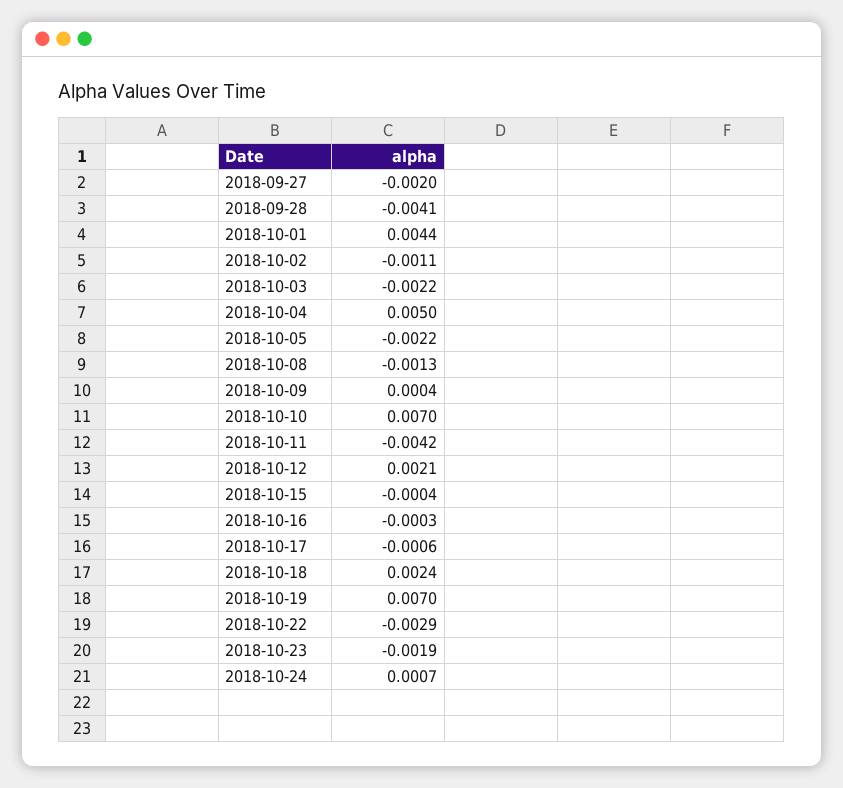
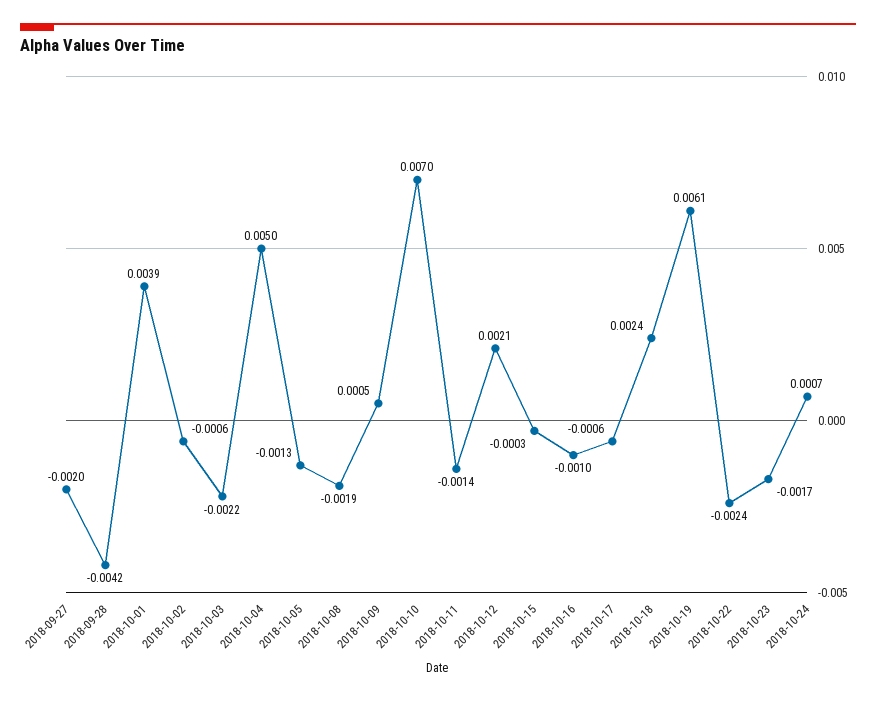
  {
    "2018-09-27": -0.002,
-   "2018-09-28": -0.0041,
+   "2018-09-28": -0.0042,
-   "2018-10-01": 0.0044,
+   "2018-10-01": 0.0039,
-   "2018-10-02": -0.0011,
+   "2018-10-02": -0.0006,
    "2018-10-03": -0.0022,
    "2018-10-04": 0.005,
-   "2018-10-05": -0.0022,
+   "2018-10-05": -0.0013,
-   "2018-10-08": -0.0013,
+   "2018-10-08": -0.0019,
-   "2018-10-09": 0.0004,
+   "2018-10-09": 0.0005,
    "2018-10-10": 0.007,
-   "2018-10-11": -0.0042,
+   "2018-10-11": -0.0014,
    "2018-10-12": 0.0021,
-   "2018-10-15": -0.0004,
+   "2018-10-15": -0.0003,
-   "2018-10-16": -0.0003,
+   "2018-10-16": -0.001,
    "2018-10-17": -0.0006,
    "2018-10-18": 0.0024,
-   "2018-10-19": 0.007,
+   "2018-10-19": 0.0061,
-   "2018-10-22": -0.0029,
+   "2018-10-22": -0.0024,
-   "2018-10-23": -0.0019,
+   "2018-10-23": -0.0017,
    "2018-10-24": 0.0007
  }

